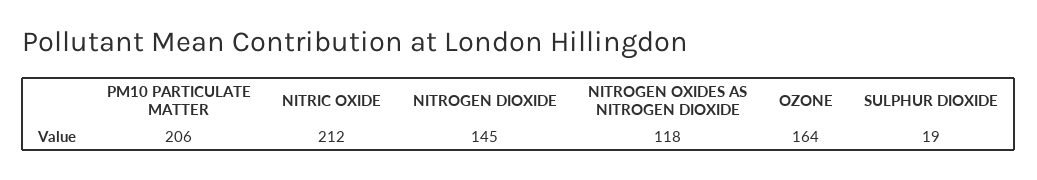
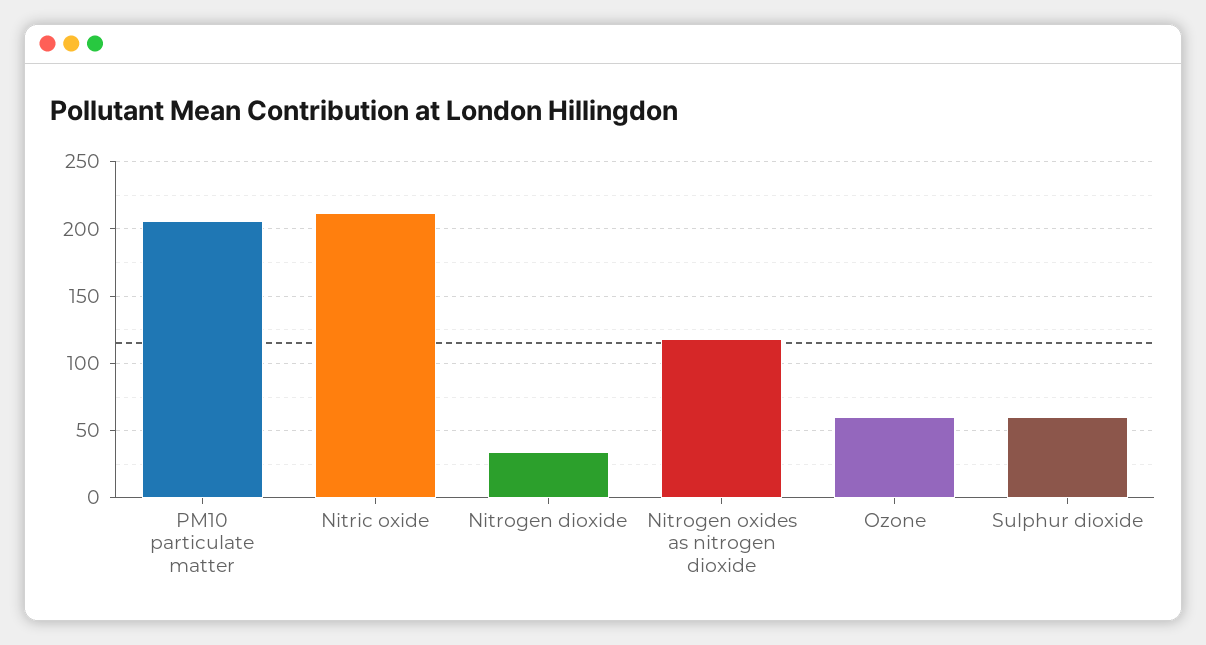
  {
    "PM10 PARTICULATE MATTER": 206,
    "NITRIC OXIDE": 212,
-   "NITROGEN DIOXIDE": 145,
+   "NITROGEN DIOXIDE": 35,
    "NITROGEN OXIDES AS NITROGEN DIOXIDE": 118,
-   "OZONE": 164,
+   "OZONE": 60,
-   "SULPHUR DIOXIDE": 19
+   "SULPHUR DIOXIDE": 60
  }

